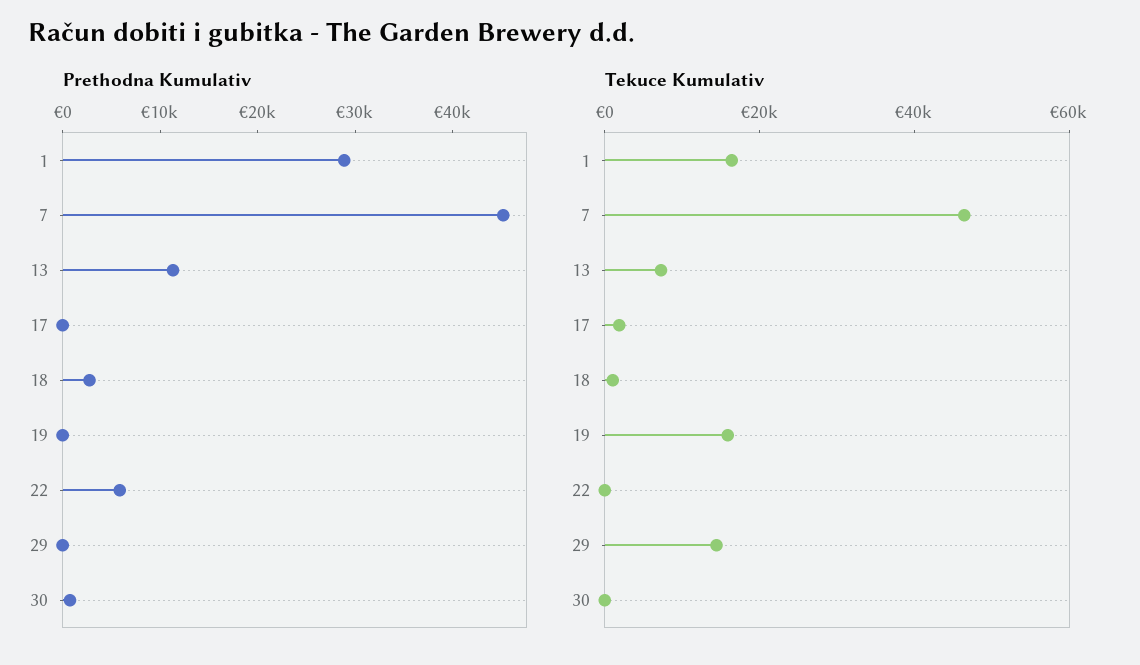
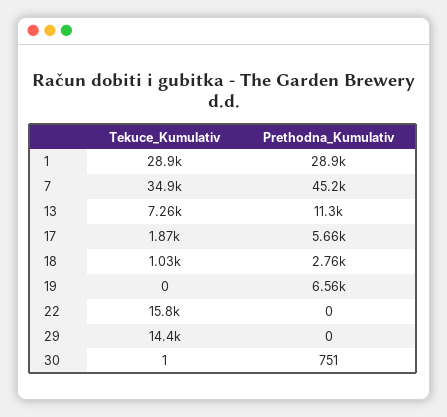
  {
    "Prethodna Kumulativ": {
      "1": 28900,
      "7": 45200,
      "13": 11300,
-     "17": 0,
+     "17": 5660,
      "18": 2760,
-     "19": 0,
+     "19": 6560,
-     "22": 6000,
+     "22": 0,
      "29": 0,
      "30": 751
    },
    "Tekuce Kumulativ": {
-     "1": 15000,
+     "1": 28900,
-     "7": 45000,
+     "7": 34900,
      "13": 7260,
      "17": 1870,
      "18": 1030,
-     "19": 15000,
+     "19": 0,
-     "22": 0,
+     "22": 15800,
      "29": 14400,
      "30": 1
    }
  }

